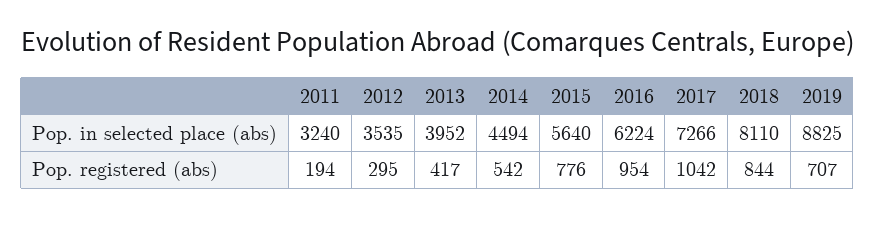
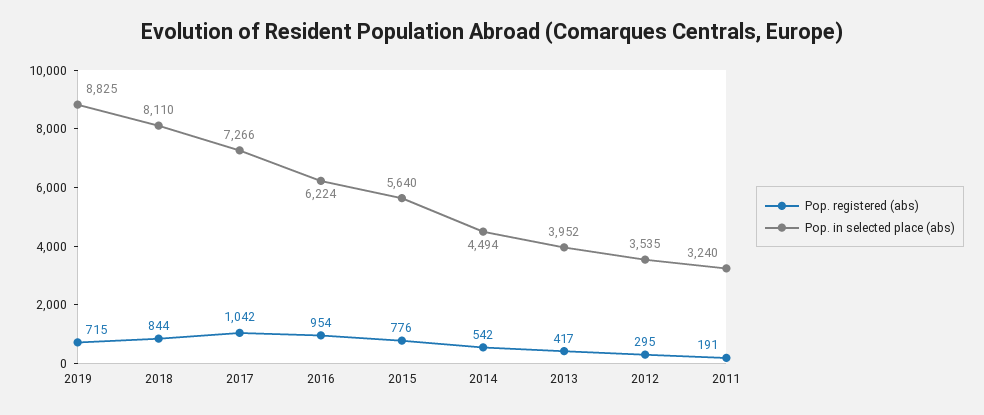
  {
    "Pop. in selected place (abs)": {
      "2011": 3240,
      "2012": 3535,
      "2013": 3952,
      "2014": 4494,
      "2015": 5640,
      "2016": 6224,
      "2017": 7266,
      "2018": 8110,
      "2019": 8825
    },
    "Pop. registered (abs)": {
-     "2011": 194,
+     "2011": 191,
      "2012": 295,
      "2013": 417,
      "2014": 542,
      "2015": 776,
      "2016": 954,
      "2017": 1042,
      "2018": 844,
-     "2019": 707
+     "2019": 715
    }
  }

